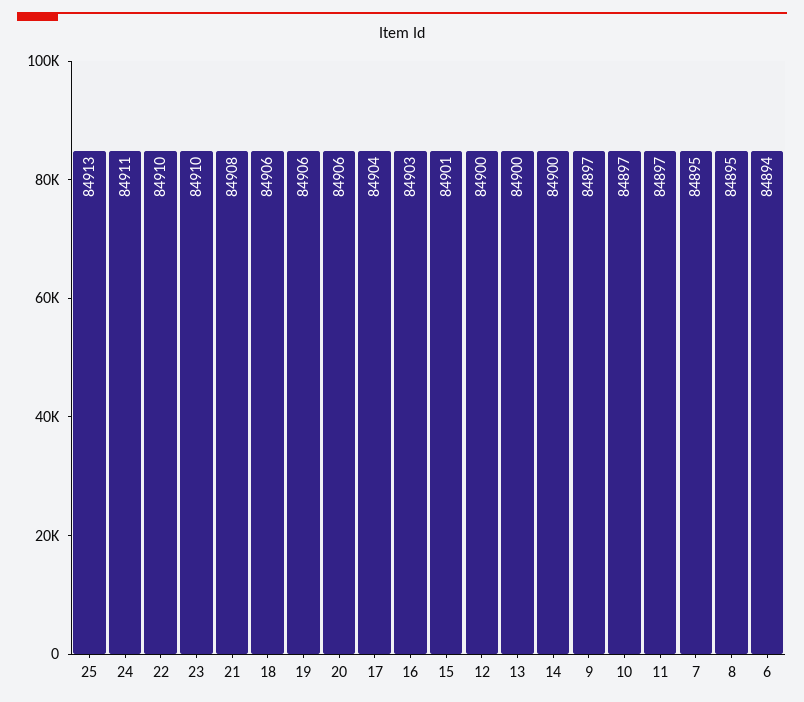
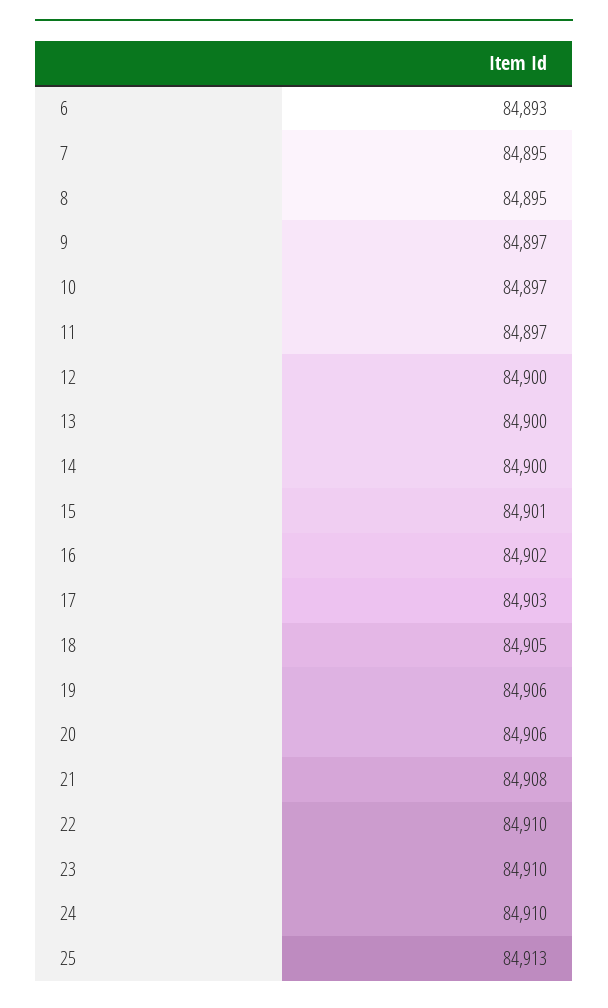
  {
    "25": 84913,
-   "24": 84911,
+   "24": 84910,
    "22": 84910,
    "23": 84910,
    "21": 84908,
-   "18": 84906,
+   "18": 84905,
    "19": 84906,
    "20": 84906,
-   "17": 84904,
+   "17": 84903,
-   "16": 84903,
+   "16": 84902,
    "15": 84901,
    "12": 84900,
    "13": 84900,
    "14": 84900,
    "9": 84897,
    "10": 84897,
    "11": 84897,
    "7": 84895,
    "8": 84895,
-   "6": 84894
+   "6": 84893
  }

